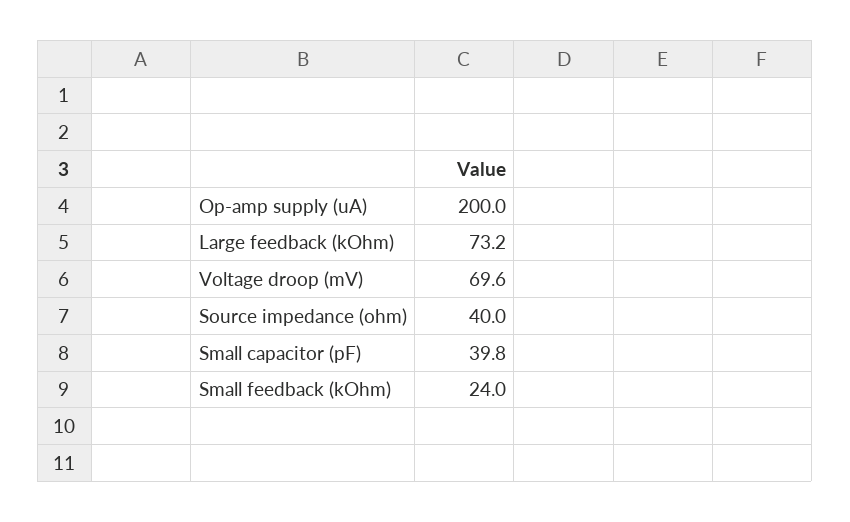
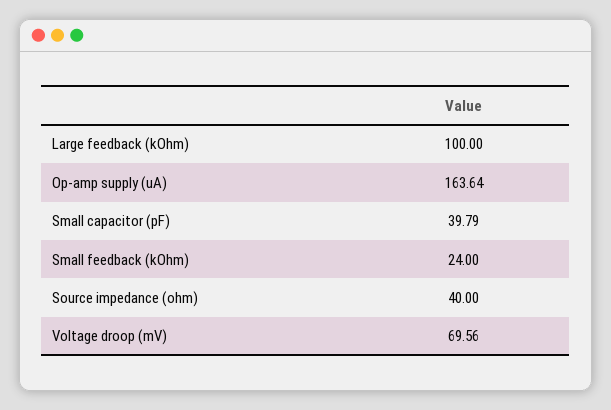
  {
-   "Op-amp supply (uA)": 200,
+   "Op-amp supply (uA)": 163.64,
-   "Large feedback (kOhm)": 73.2,
+   "Large feedback (kOhm)": 100,
    "Voltage droop (mV)": 69.56,
    "Source impedance (ohm)": 40,
    "Small capacitor (pF)": 39.79,
    "Small feedback (kOhm)": 24
  }

